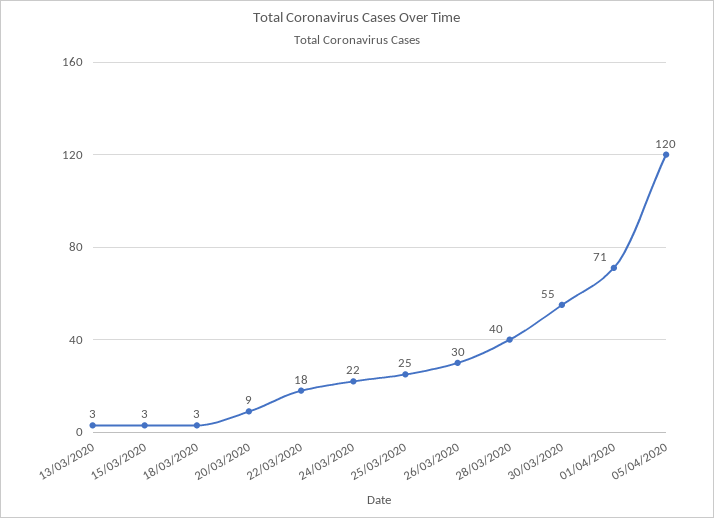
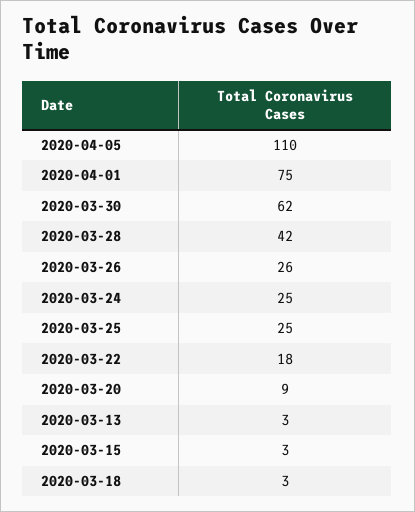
  {
    "13/03/2020": 3,
    "15/03/2020": 3,
    "18/03/2020": 3,
    "20/03/2020": 9,
    "22/03/2020": 18,
-   "24/03/2020": 22,
+   "24/03/2020": 25,
    "25/03/2020": 25,
-   "26/03/2020": 30,
+   "26/03/2020": 26,
-   "28/03/2020": 40,
+   "28/03/2020": 42,
-   "30/03/2020": 55,
+   "30/03/2020": 62,
-   "01/04/2020": 71,
+   "01/04/2020": 75,
-   "05/04/2020": 120
+   "05/04/2020": 110
  }

